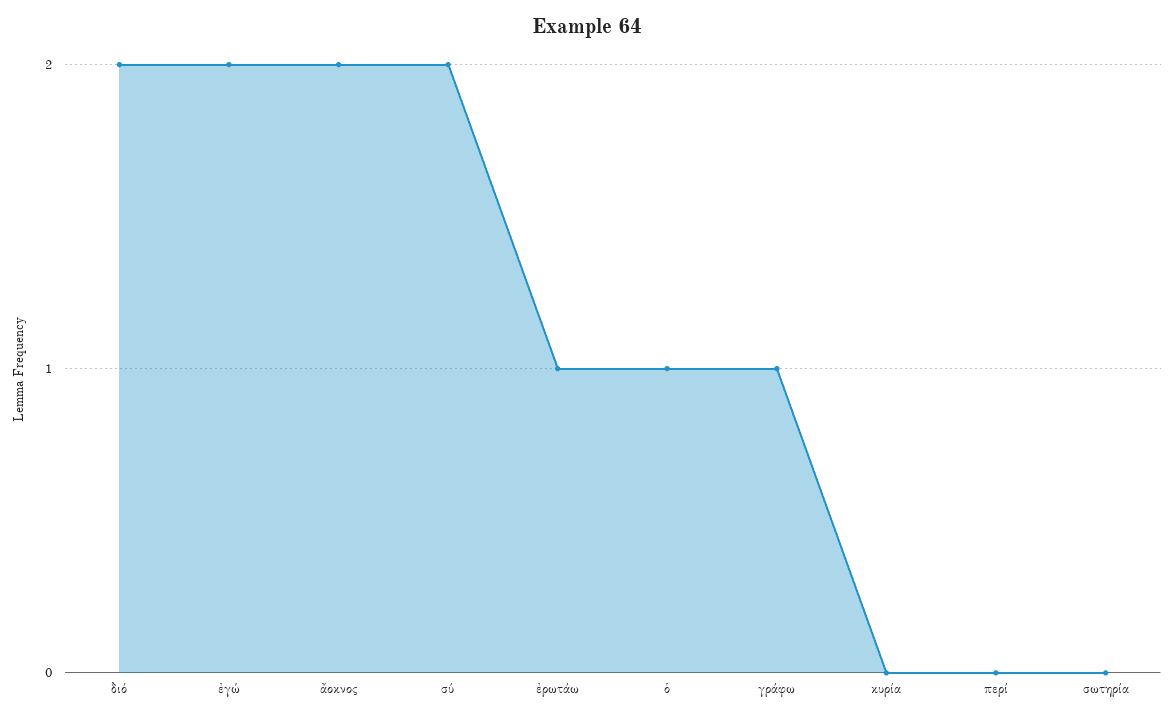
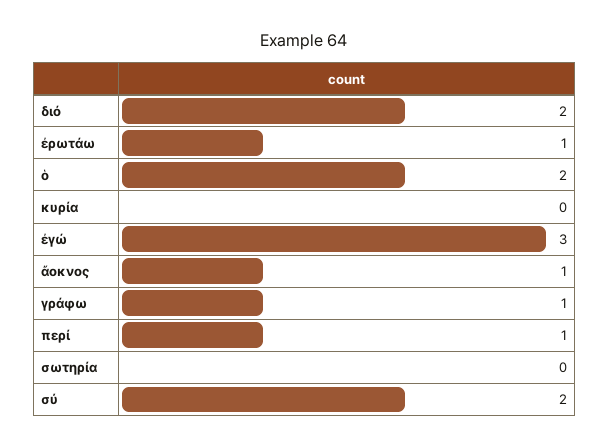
  {
    "διό": 2,
-   "ἐγώ": 2,
+   "ἐγώ": 3,
-   "ἄοκνος": 2,
+   "ἄοκνος": 1,
    "σύ": 2,
    "ἐρωτάω": 1,
-   "ὁ": 1,
+   "ὁ": 2,
    "γράφω": 1,
    "κυρία": 0,
-   "περί": 0,
+   "περί": 1,
    "σωτηρία": 0
  }

